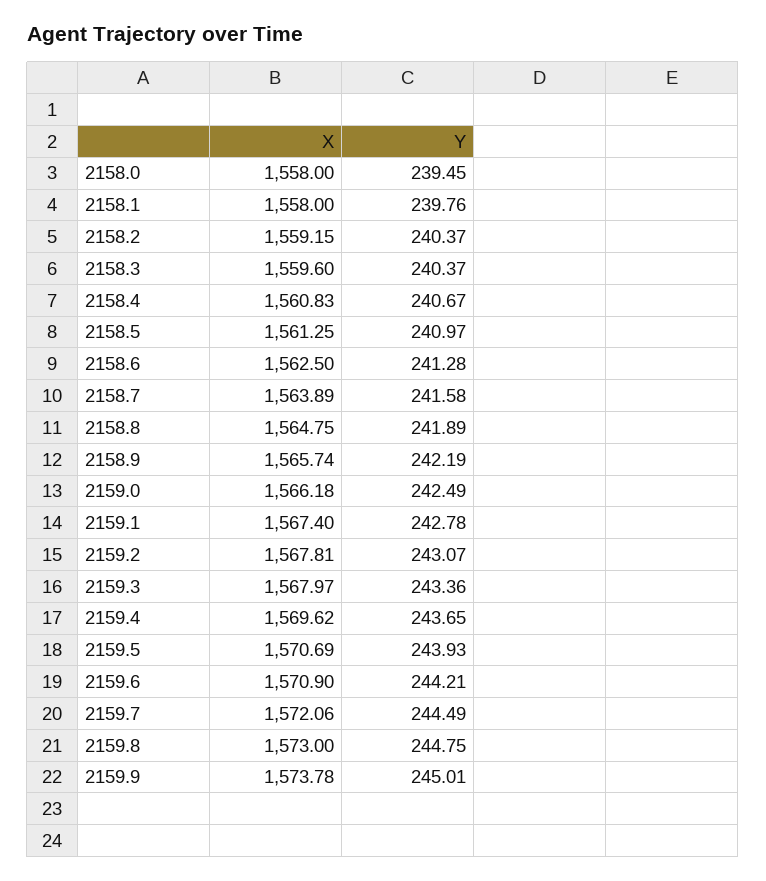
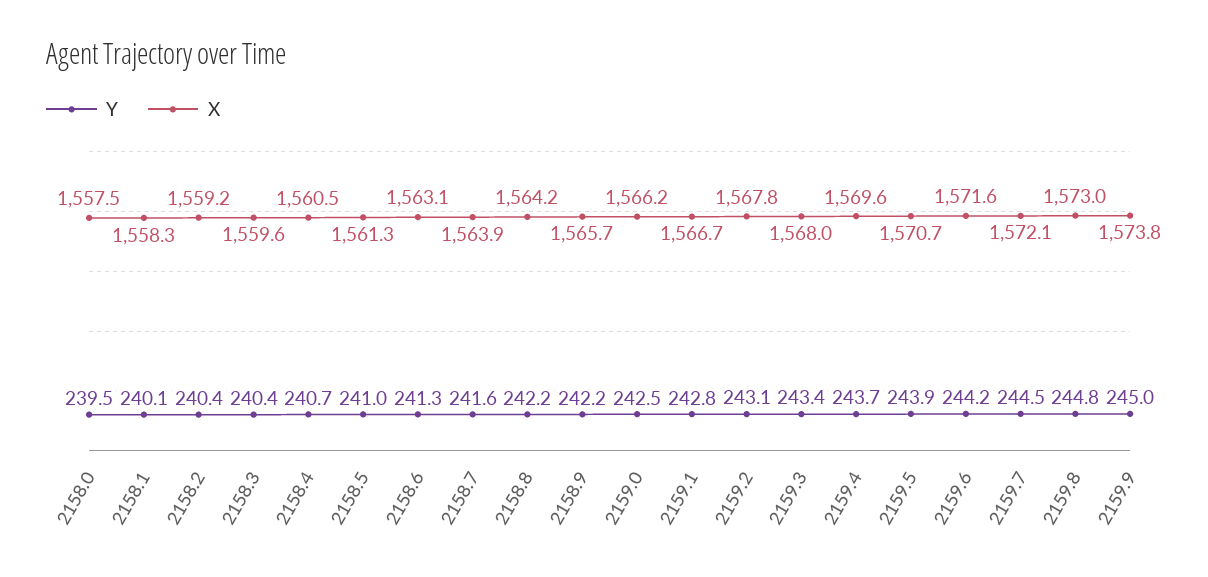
  {
    "X": {
-     "2158.0": 1558,
+     "2158.0": 1557.5,
-     "2158.1": 1558,
+     "2158.1": 1558.3,
      "2158.2": 1559.15,
      "2158.3": 1559.6,
-     "2158.4": 1560.83,
+     "2158.4": 1560.5,
      "2158.5": 1561.25,
-     "2158.6": 1562.5,
+     "2158.6": 1563.1,
      "2158.7": 1563.89,
-     "2158.8": 1564.75,
+     "2158.8": 1564.2,
      "2158.9": 1565.74,
      "2159.0": 1566.18,
-     "2159.1": 1567.4,
+     "2159.1": 1566.7,
      "2159.2": 1567.81,
      "2159.3": 1567.97,
      "2159.4": 1569.62,
      "2159.5": 1570.69,
-     "2159.6": 1570.9,
+     "2159.6": 1571.6,
      "2159.7": 1572.06,
      "2159.8": 1573,
      "2159.9": 1573.78
    },
    "Y": {
      "2158.0": 239.45,
-     "2158.1": 239.76,
+     "2158.1": 240.1,
      "2158.2": 240.37,
      "2158.3": 240.37,
      "2158.4": 240.67,
      "2158.5": 240.97,
      "2158.6": 241.28,
      "2158.7": 241.58,
-     "2158.8": 241.89,
+     "2158.8": 242.2,
      "2158.9": 242.19,
      "2159.0": 242.49,
      "2159.1": 242.78,
      "2159.2": 243.07,
      "2159.3": 243.36,
      "2159.4": 243.65,
      "2159.5": 243.93,
      "2159.6": 244.21,
      "2159.7": 244.49,
      "2159.8": 244.75,
      "2159.9": 245.01
    }
  }

